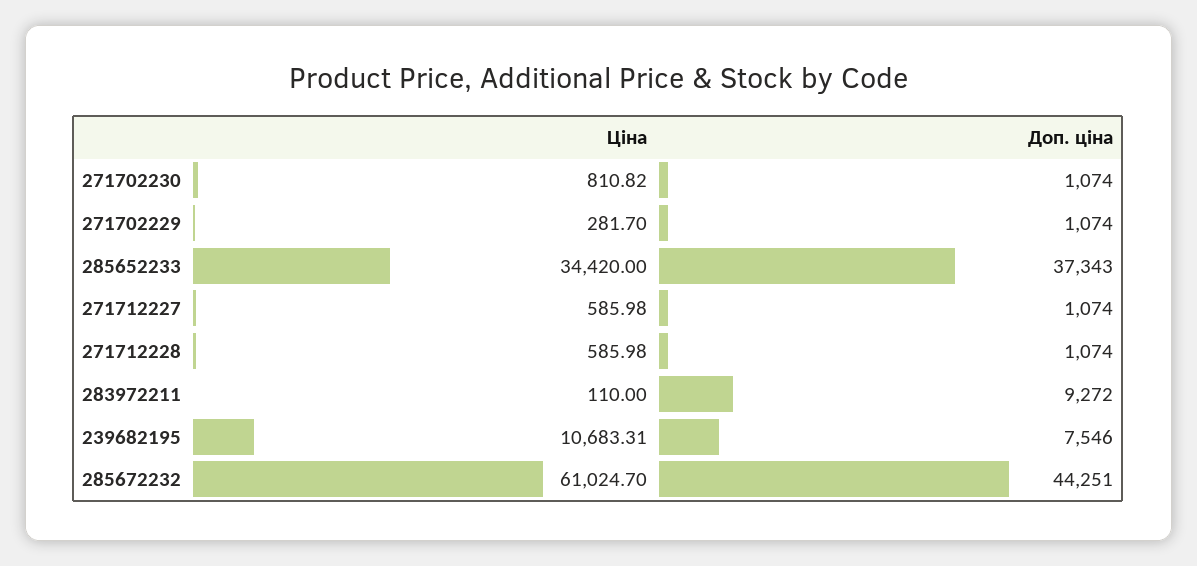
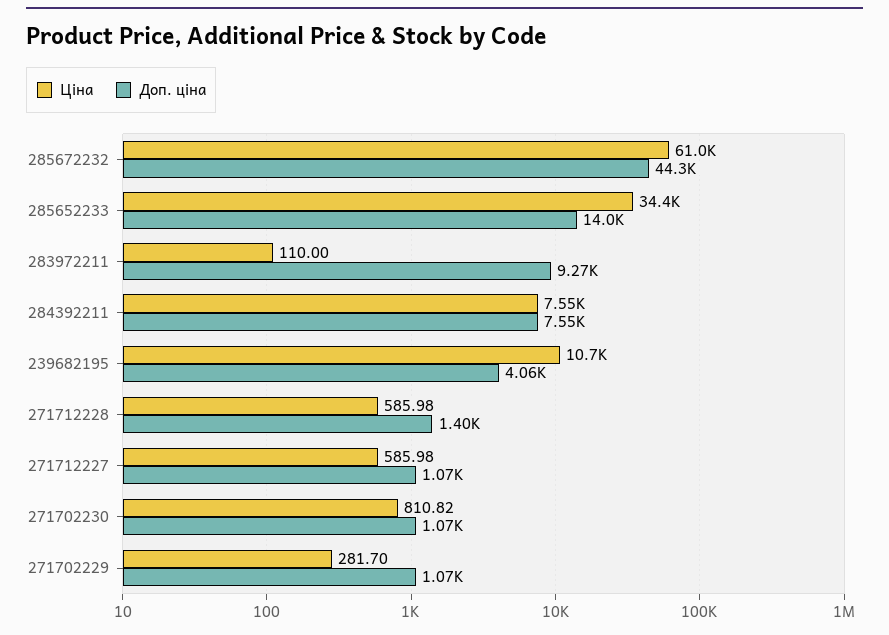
  {
    "Ціна": {
      "271702230": 810.82,
      "271702229": 281.7,
      "285652233": 34420,
      "271712227": 585.98,
      "271712228": 585.98,
      "283972211": 110,
      "239682195": 10683.31,
-     "285672232": 61024.7
+     "285672232": 61024.7,
+     "284392211": 7550
    },
    "Доп. ціна": {
      "271702230": 1074,
      "271702229": 1074,
-     "285652233": 37343,
+     "285652233": 14000,
      "271712227": 1074,
-     "271712228": 1074,
+     "271712228": 1400,
      "283972211": 9272,
-     "239682195": 7546,
+     "239682195": 4060,
-     "285672232": 44251
+     "285672232": 44251,
+     "284392211": 7550
    }
  }

